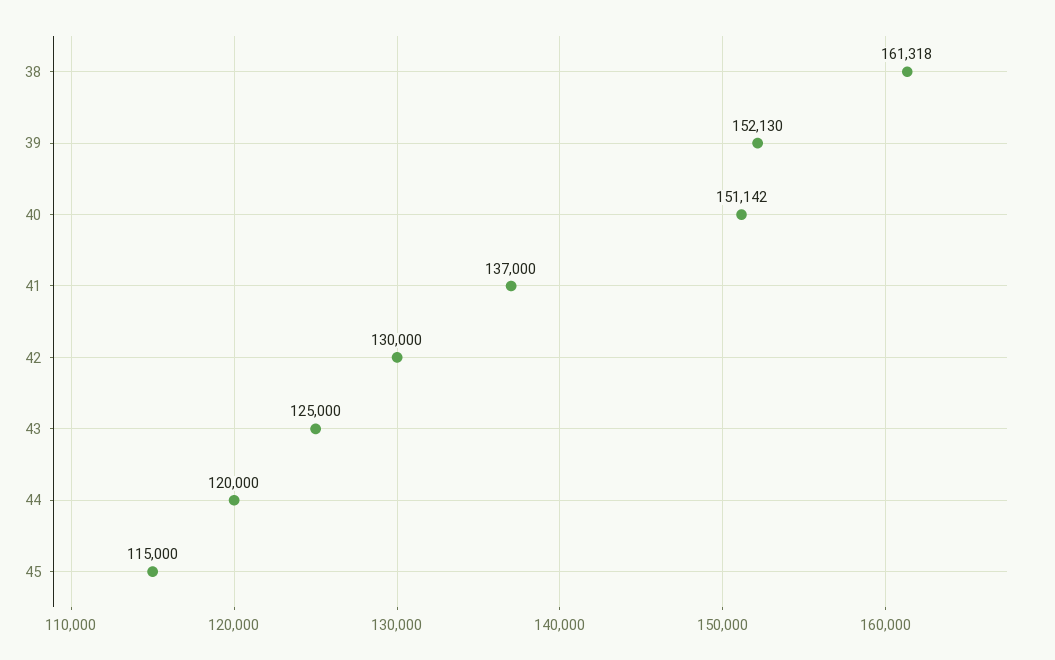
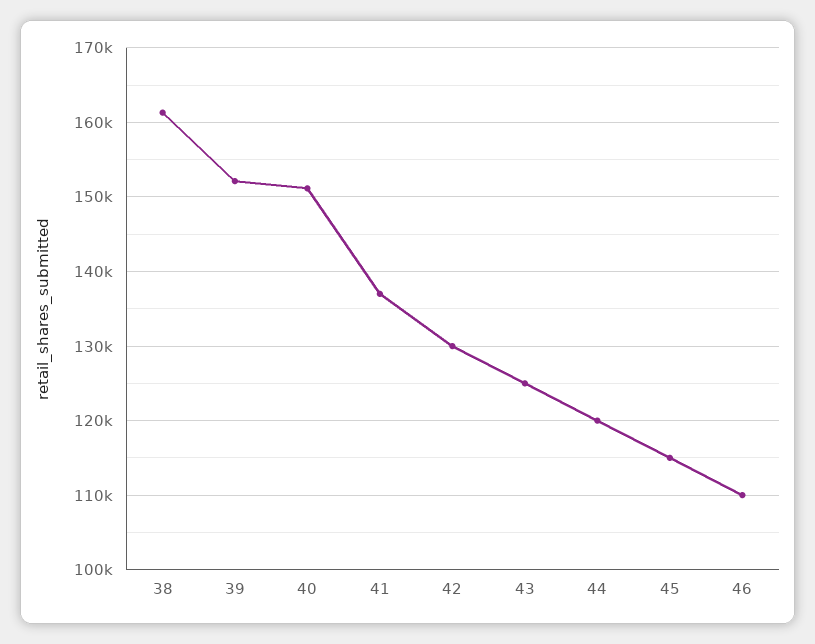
  {
    "38": 161318,
    "39": 152130,
    "40": 151142,
    "41": 137000,
    "42": 130000,
    "43": 125000,
    "44": 120000,
-   "45": 115000
+   "45": 115000,
+   "46": 110000
  }

